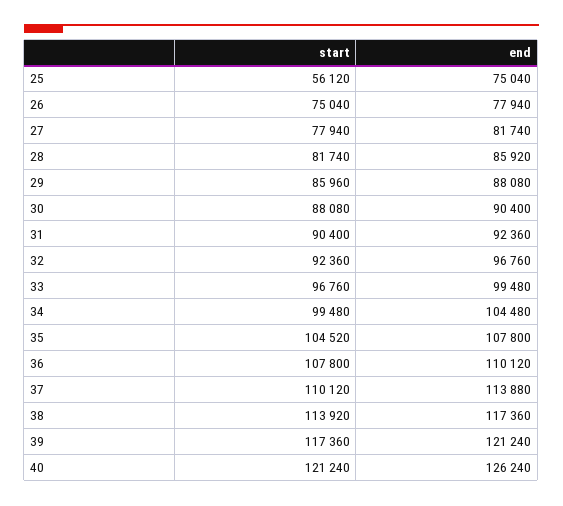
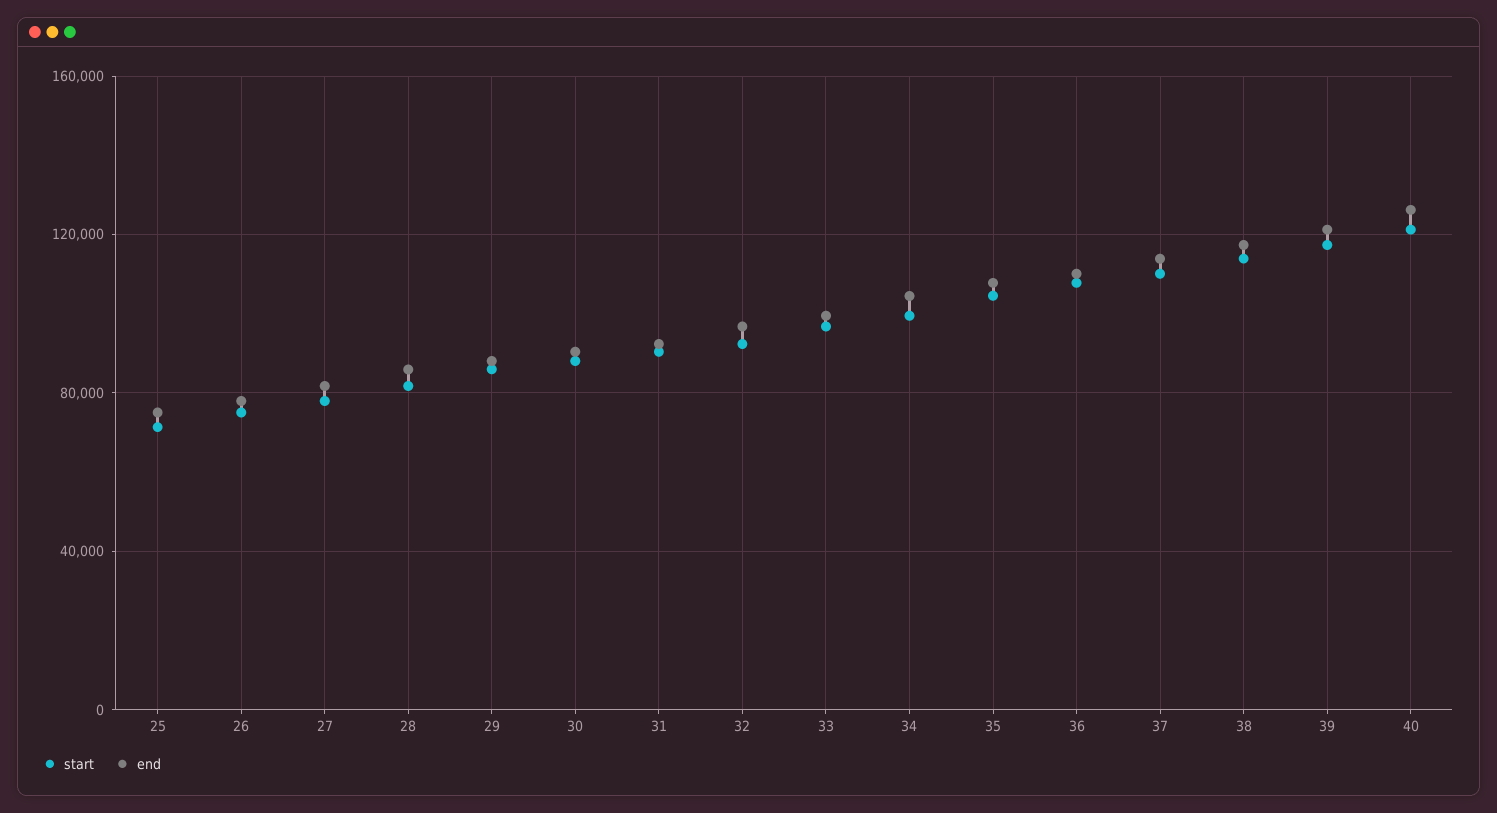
  {
    "start": {
-     "25": 56120,
+     "25": 70000,
      "26": 75040,
      "27": 77940,
      "28": 81740,
      "29": 85960,
      "30": 88080,
      "31": 90400,
      "32": 92360,
      "33": 96760,
      "34": 99480,
      "35": 104520,
      "36": 107800,
      "37": 110120,
      "38": 113920,
      "39": 117360,
      "40": 121240
    },
    "end": {
      "25": 75040,
      "26": 77940,
      "27": 81740,
      "28": 85920,
      "29": 88080,
      "30": 90400,
      "31": 92360,
      "32": 96760,
      "33": 99480,
      "34": 104480,
      "35": 107800,
      "36": 110120,
      "37": 113880,
      "38": 117360,
      "39": 121240,
      "40": 126240
    }
  }

